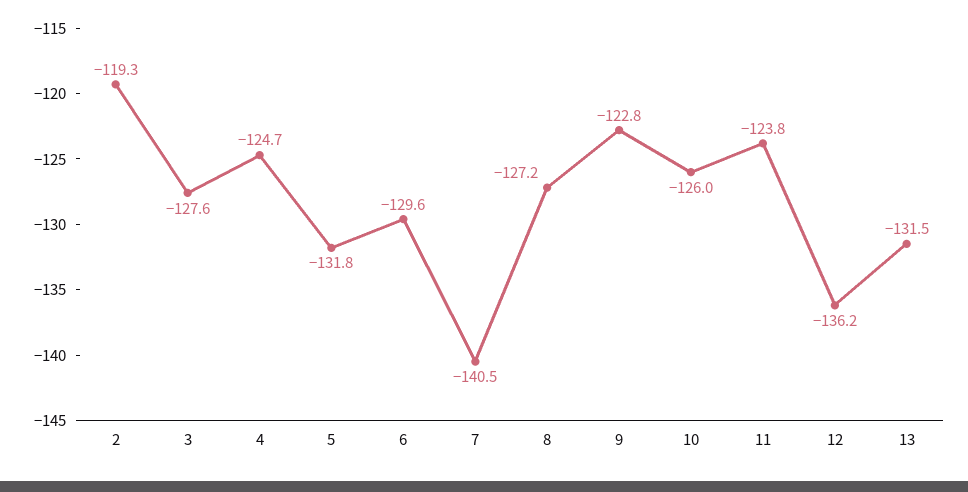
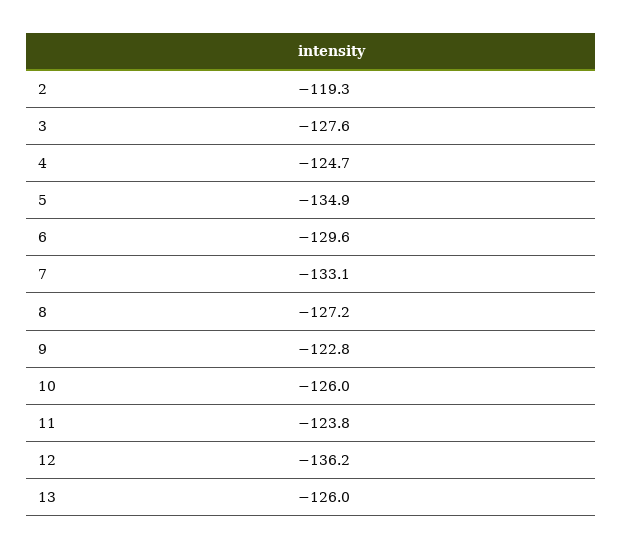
  {
    "2": -119.3,
    "3": -127.6,
    "4": -124.7,
-   "5": -131.8,
+   "5": -134.9,
    "6": -129.6,
-   "7": -140.5,
+   "7": -133.1,
    "8": -127.2,
    "9": -122.8,
    "10": -126,
    "11": -123.8,
    "12": -136.2,
-   "13": -131.5
+   "13": -126
  }

